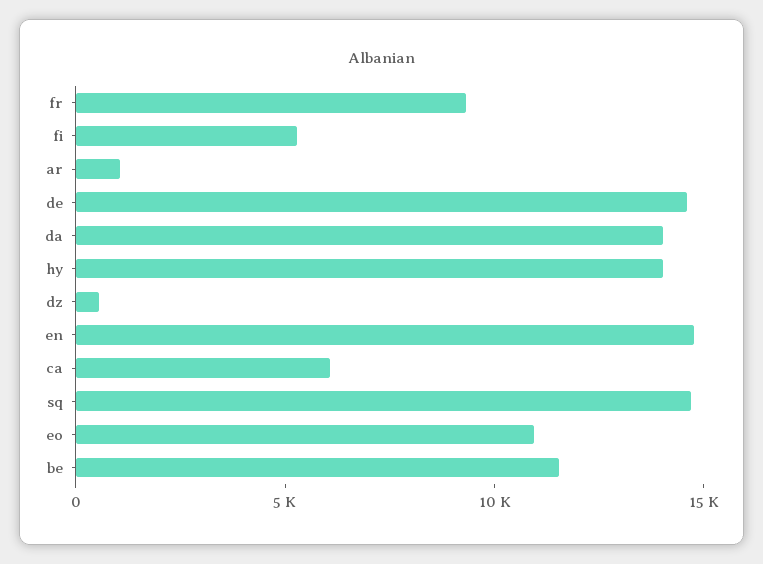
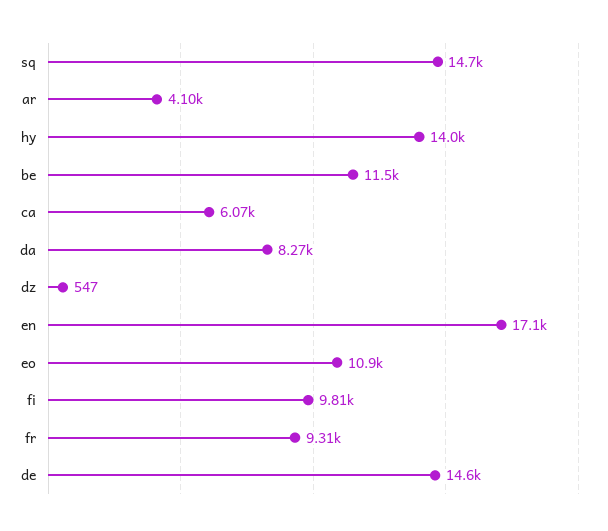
  {
    "fr": 9310,
-   "fi": 5000,
+   "fi": 9810,
-   "ar": 1000,
+   "ar": 4100,
    "de": 14600,
-   "da": 14000,
+   "da": 8270,
    "hy": 14000,
    "dz": 547,
-   "en": 15000,
+   "en": 17100,
    "ca": 6070,
    "sq": 14700,
    "eo": 10900,
    "be": 11500
  }

